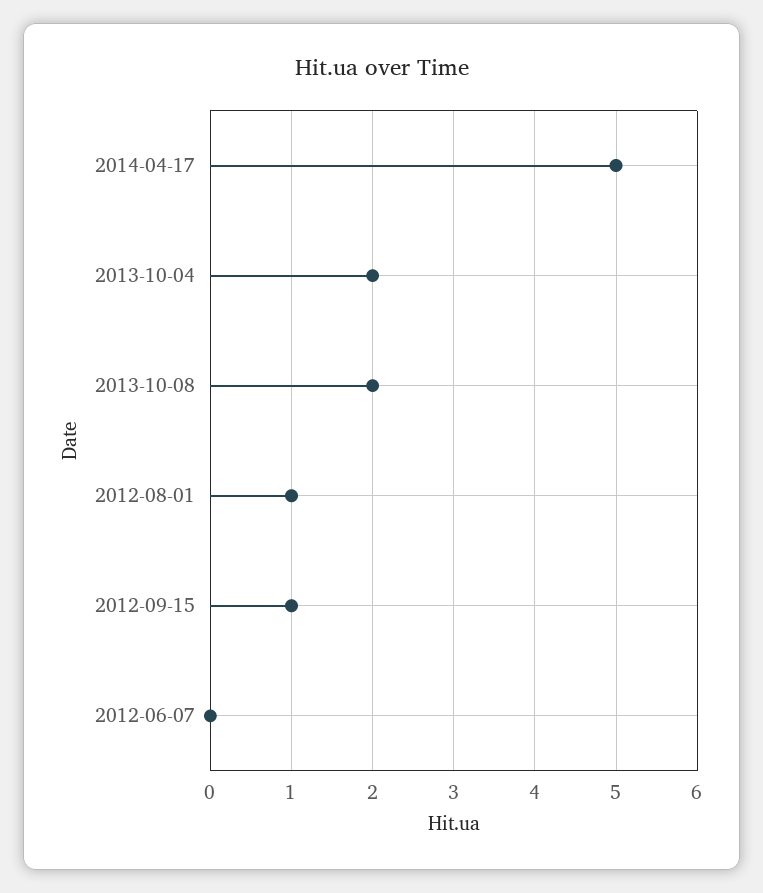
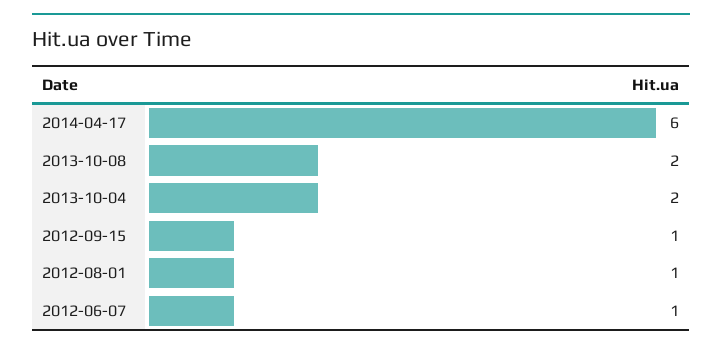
  {
-   "2014-04-17": 5,
+   "2014-04-17": 6,
    "2013-10-04": 2,
    "2013-10-08": 2,
    "2012-08-01": 1,
    "2012-09-15": 1,
-   "2012-06-07": 0
+   "2012-06-07": 1
  }

